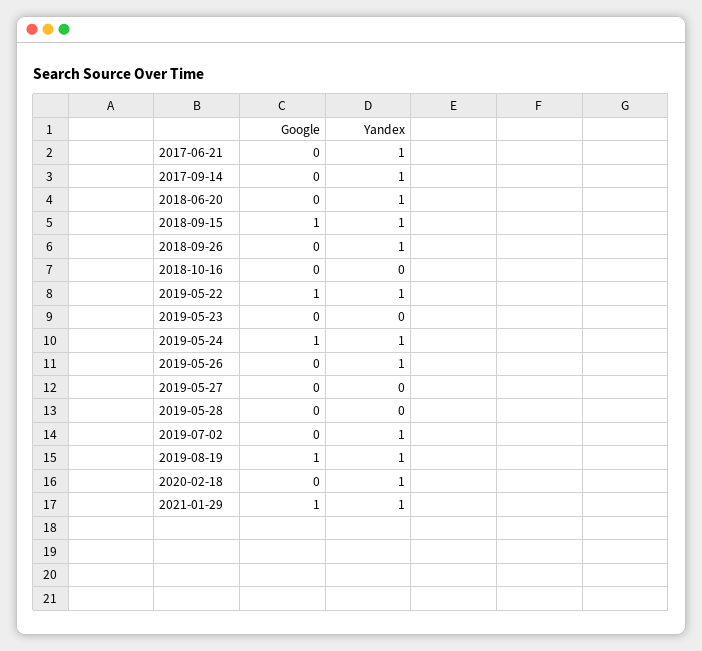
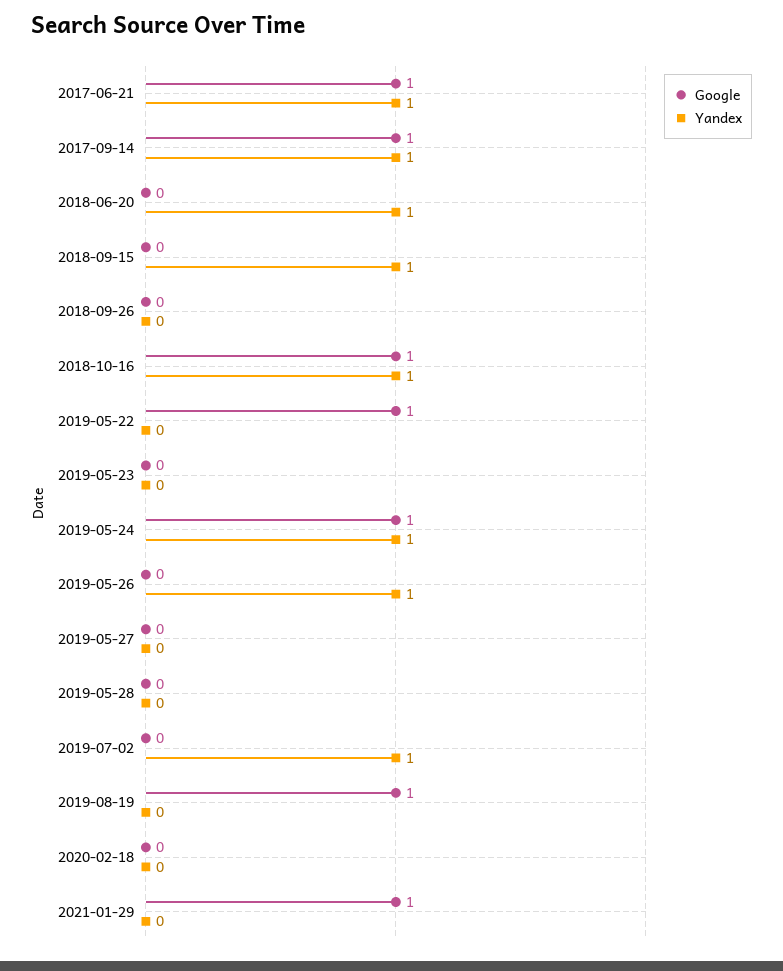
  {
    "Google": {
-     "2017-06-21": 0,
+     "2017-06-21": 1,
-     "2017-09-14": 0,
+     "2017-09-14": 1,
      "2018-06-20": 0,
-     "2018-09-15": 1,
+     "2018-09-15": 0,
      "2018-09-26": 0,
-     "2018-10-16": 0,
+     "2018-10-16": 1,
      "2019-05-22": 1,
      "2019-05-23": 0,
      "2019-05-24": 1,
      "2019-05-26": 0,
      "2019-05-27": 0,
      "2019-05-28": 0,
      "2019-07-02": 0,
      "2019-08-19": 1,
      "2020-02-18": 0,
      "2021-01-29": 1
    },
    "Yandex": {
      "2017-06-21": 1,
      "2017-09-14": 1,
      "2018-06-20": 1,
      "2018-09-15": 1,
-     "2018-09-26": 1,
+     "2018-09-26": 0,
-     "2018-10-16": 0,
+     "2018-10-16": 1,
-     "2019-05-22": 1,
+     "2019-05-22": 0,
      "2019-05-23": 0,
      "2019-05-24": 1,
      "2019-05-26": 1,
      "2019-05-27": 0,
      "2019-05-28": 0,
      "2019-07-02": 1,
-     "2019-08-19": 1,
+     "2019-08-19": 0,
-     "2020-02-18": 1,
+     "2020-02-18": 0,
-     "2021-01-29": 1
+     "2021-01-29": 0
    }
  }

